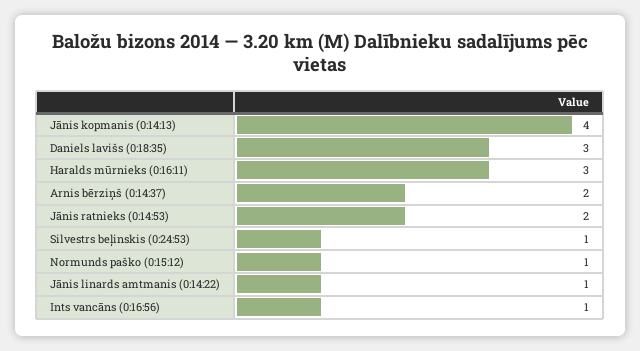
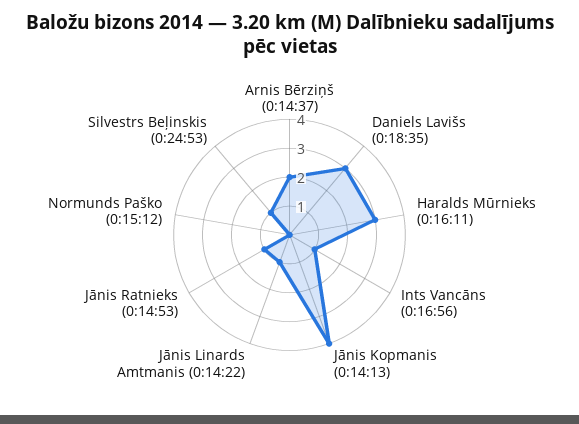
  {
    "Jānis kopmanis (0:14:13)": 4,
    "Daniels lavišs (0:18:35)": 3,
    "Haralds mūrnieks (0:16:11)": 3,
    "Arnis bērziņš (0:14:37)": 2,
-   "Jānis ratnieks (0:14:53)": 2,
+   "Jānis ratnieks (0:14:53)": 1,
    "Silvestrs beļinskis (0:24:53)": 1,
-   "Normunds paško (0:15:12)": 1,
+   "Normunds paško (0:15:12)": 0,
    "Jānis linards amtmanis (0:14:22)": 1,
    "Ints vancāns (0:16:56)": 1
  }

